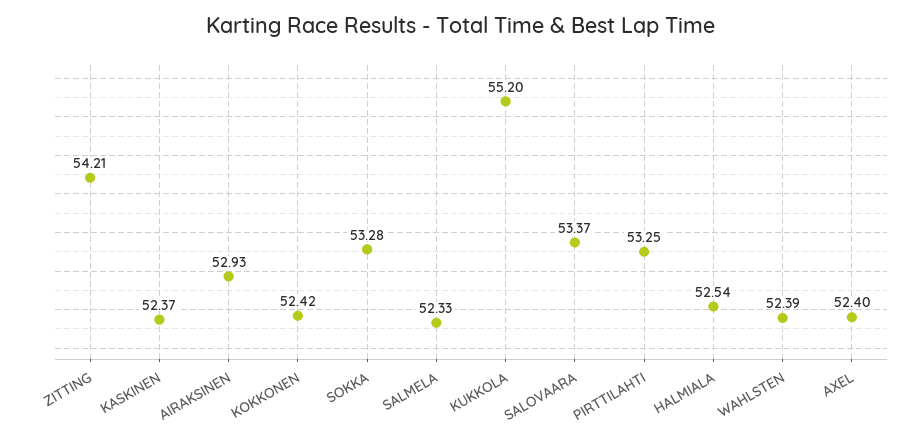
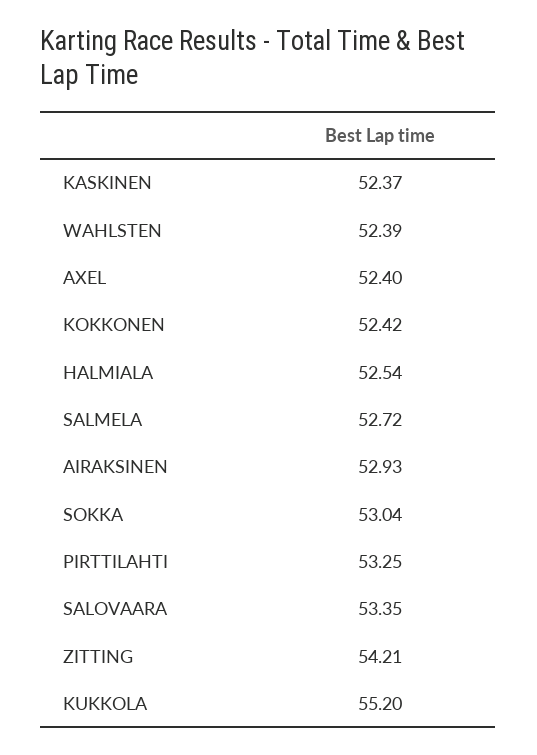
  {
    "ZITTING": 54.21,
    "KASKINEN": 52.37,
    "AIRAKSINEN": 52.93,
    "KOKKONEN": 52.42,
-   "SOKKA": 53.28,
+   "SOKKA": 53.04,
-   "SALMELA": 52.33,
+   "SALMELA": 52.72,
    "KUKKOLA": 55.2,
-   "SALOVAARA": 53.37,
+   "SALOVAARA": 53.35,
    "PIRTTILAHTI": 53.25,
    "HALMIALA": 52.54,
    "WAHLSTEN": 52.39,
    "AXEL": 52.4
  }

